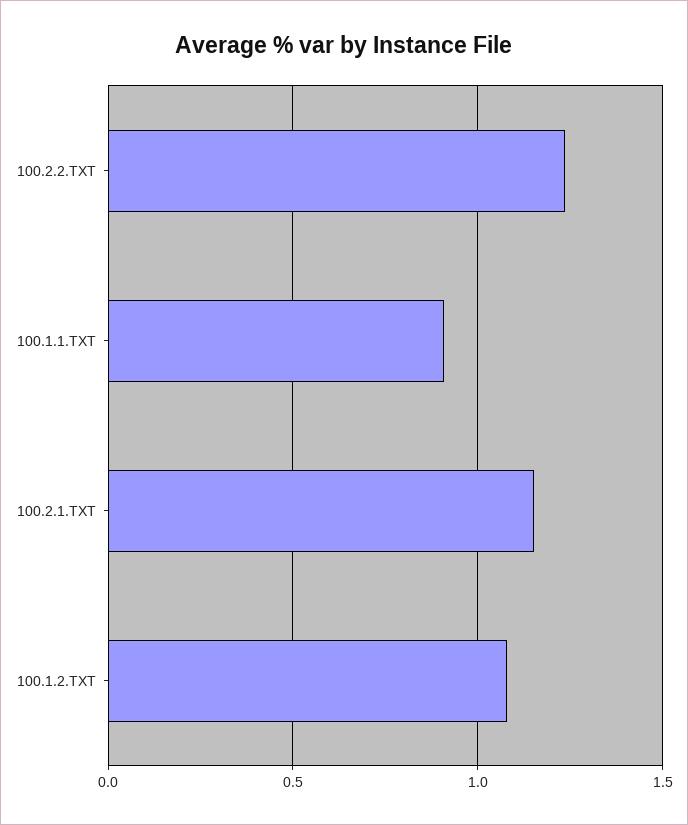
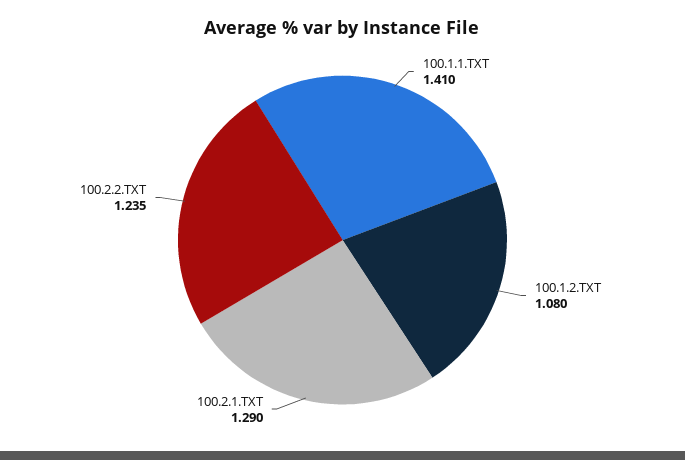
  {
    "100.2.2.TXT": 1.235,
-   "100.1.1.TXT": 0.9,
+   "100.1.1.TXT": 1.41,
-   "100.2.1.TXT": 1.15,
+   "100.2.1.TXT": 1.29,
    "100.1.2.TXT": 1.08
  }

